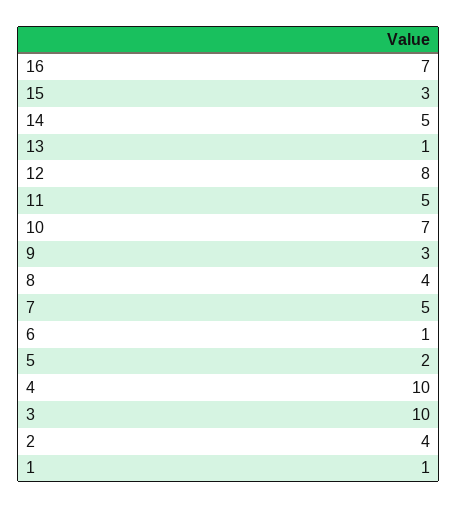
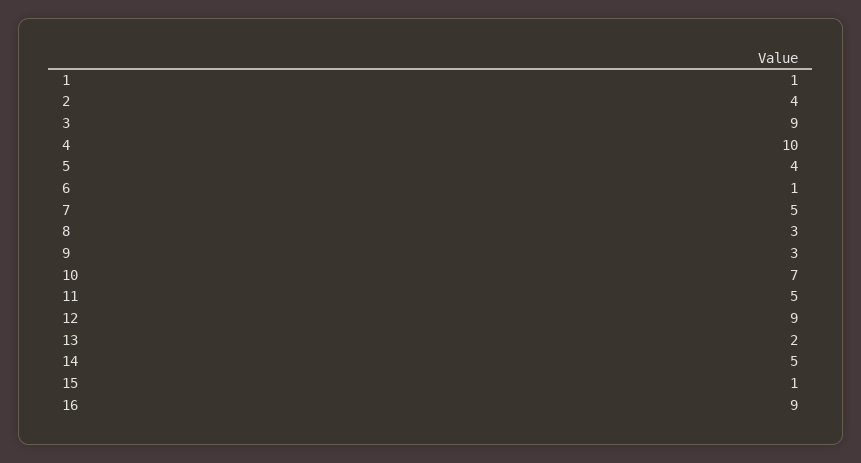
  {
-   "16": 7,
+   "16": 9,
-   "15": 3,
+   "15": 1,
    "14": 5,
-   "13": 1,
+   "13": 2,
-   "12": 8,
+   "12": 9,
    "11": 5,
    "10": 7,
    "9": 3,
-   "8": 4,
+   "8": 3,
    "7": 5,
    "6": 1,
-   "5": 2,
+   "5": 4,
    "4": 10,
-   "3": 10,
+   "3": 9,
    "2": 4,
    "1": 1
  }

